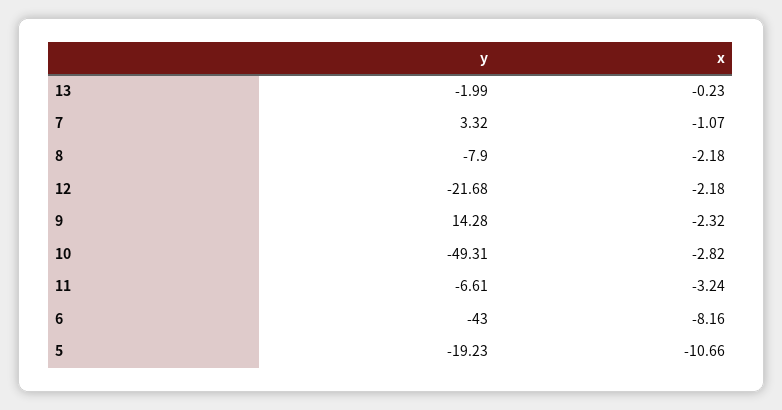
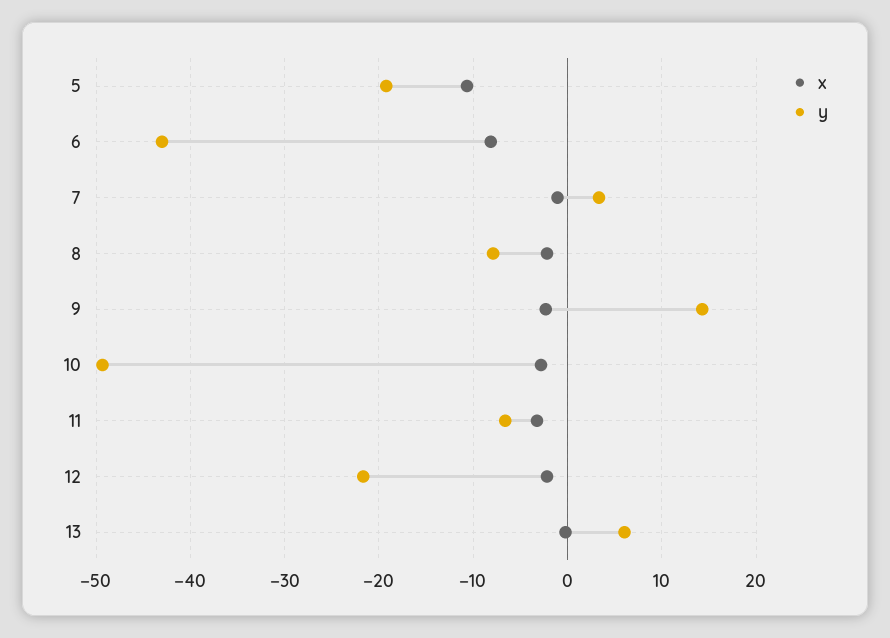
  {
    "y": {
-     "13": -1.99,
+     "13": 6,
      "7": 3.32,
      "8": -7.9,
      "12": -21.68,
      "9": 14.28,
      "10": -49.31,
      "11": -6.61,
      "6": -43,
      "5": -19.23
    },
    "x": {
      "13": -0.23,
      "7": -1.07,
      "8": -2.18,
      "12": -2.18,
      "9": -2.32,
      "10": -2.82,
      "11": -3.24,
      "6": -8.16,
      "5": -10.66
    }
  }

